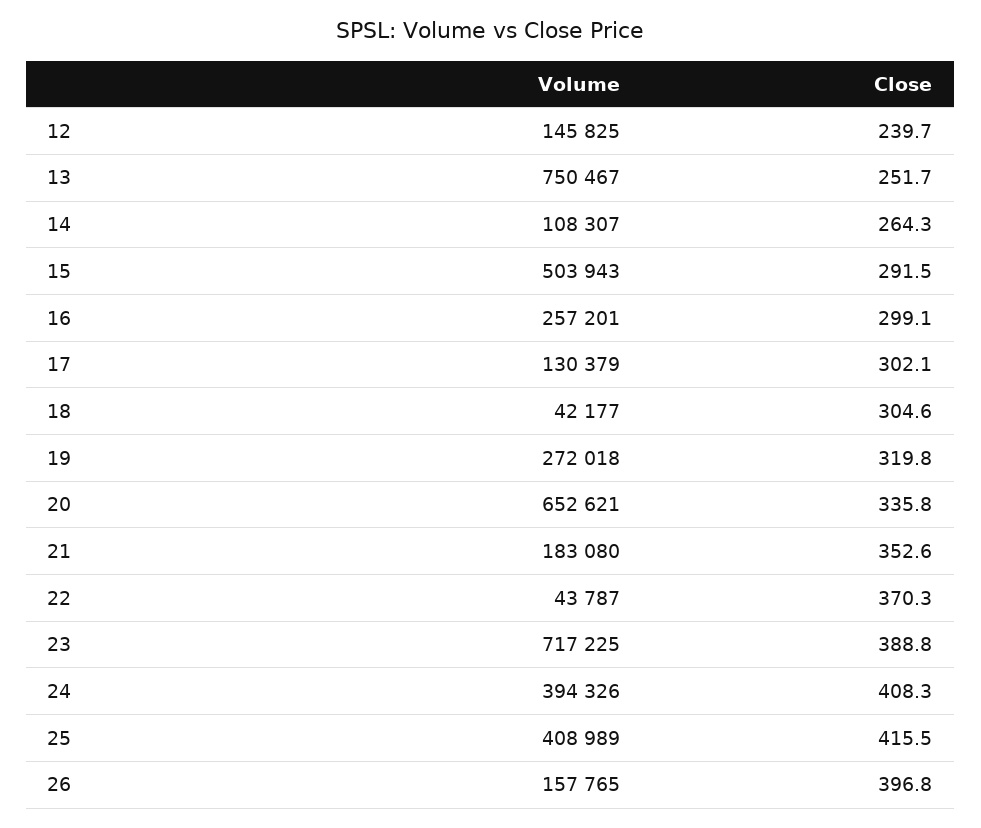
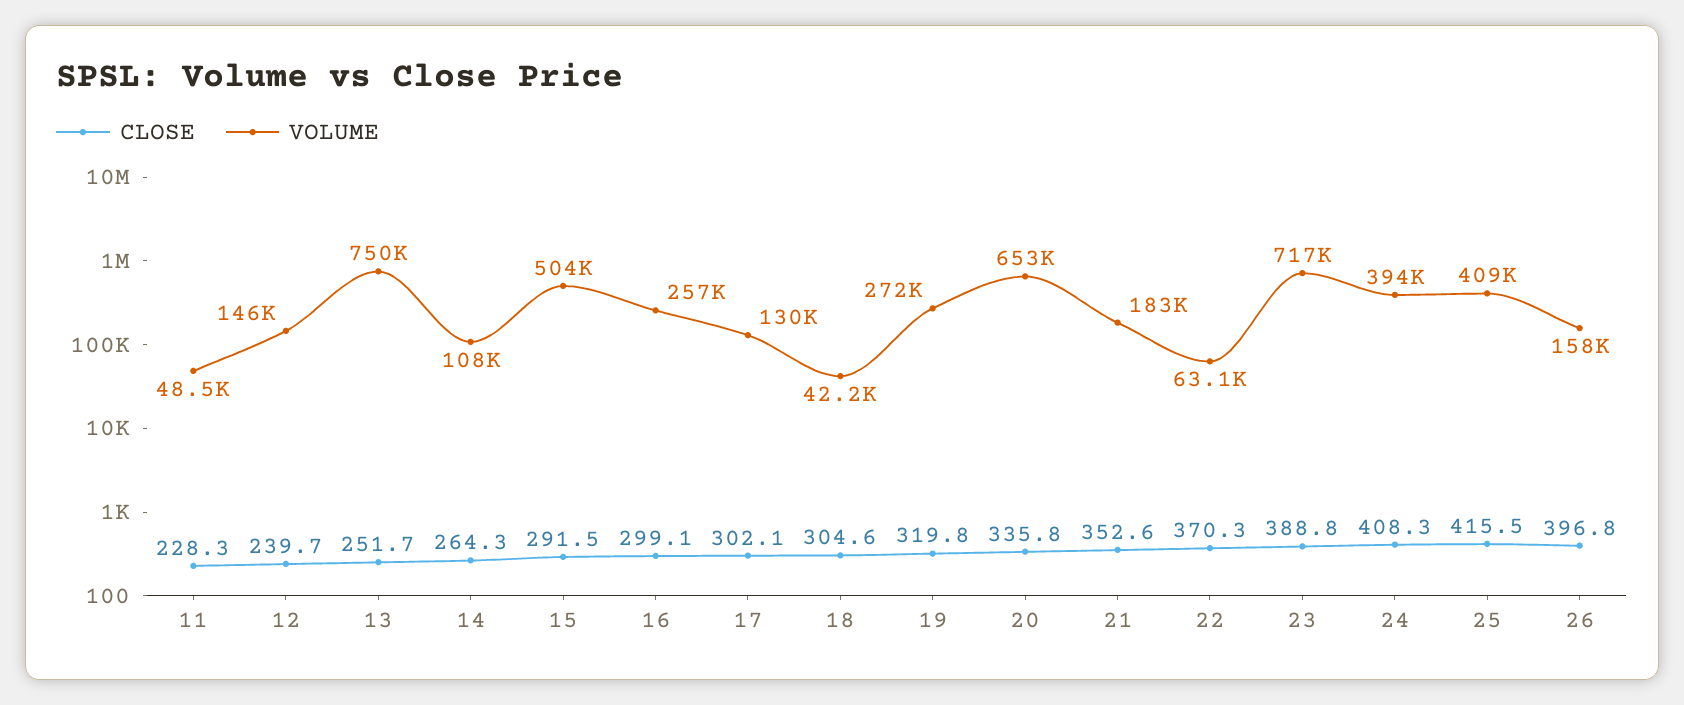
  {
    "Volume": {
      "12": 145825,
      "13": 750467,
      "14": 108307,
      "15": 503943,
      "16": 257201,
      "17": 130379,
      "18": 42177,
      "19": 272018,
      "20": 652621,
      "21": 183080,
-     "22": 43787,
+     "22": 63100,
      "23": 717225,
      "24": 394326,
      "25": 408989,
-     "26": 157765
+     "26": 157765,
+     "11": 48500
    },
    "Close": {
      "12": 239.7,
      "13": 251.7,
      "14": 264.3,
      "15": 291.5,
      "16": 299.1,
      "17": 302.1,
      "18": 304.6,
      "19": 319.8,
      "20": 335.8,
      "21": 352.6,
      "22": 370.3,
      "23": 388.8,
      "24": 408.3,
      "25": 415.5,
-     "26": 396.8
+     "26": 396.8,
+     "11": 228.3
    }
  }

